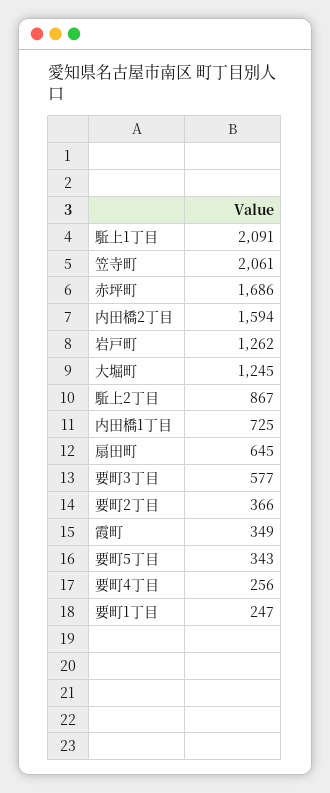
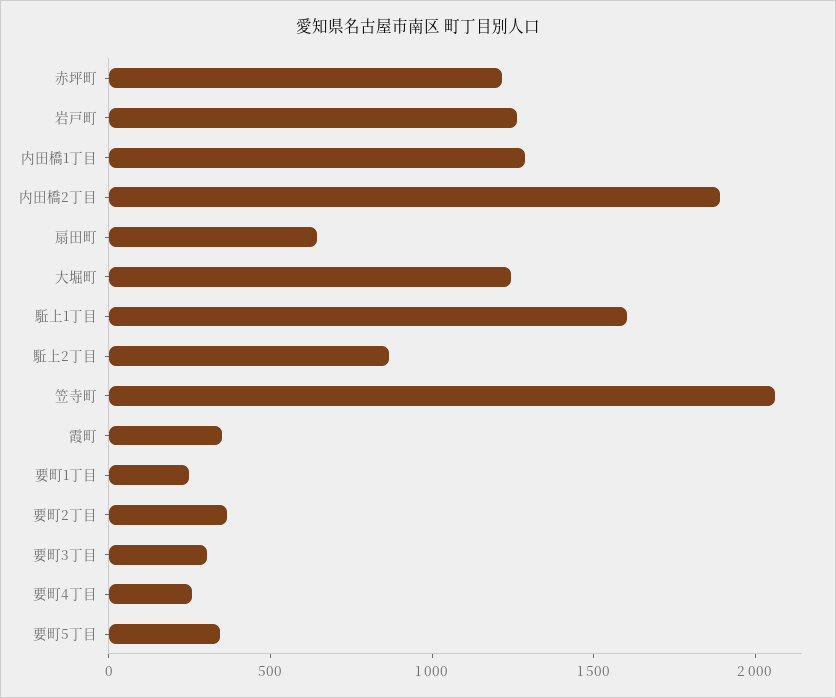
  {
-   "駈上1丁目": 2091,
+   "駈上1丁目": 1600,
    "笠寺町": 2061,
-   "赤坪町": 1686,
+   "赤坪町": 1200,
-   "内田橋2丁目": 1594,
+   "内田橋2丁目": 1900,
    "岩戸町": 1262,
    "大堀町": 1245,
    "駈上2丁目": 867,
-   "内田橋1丁目": 725,
+   "内田橋1丁目": 1300,
    "扇田町": 645,
-   "要町3丁目": 577,
+   "要町3丁目": 300,
    "要町2丁目": 366,
    "霞町": 349,
    "要町5丁目": 343,
    "要町4丁目": 256,
    "要町1丁目": 247
  }

